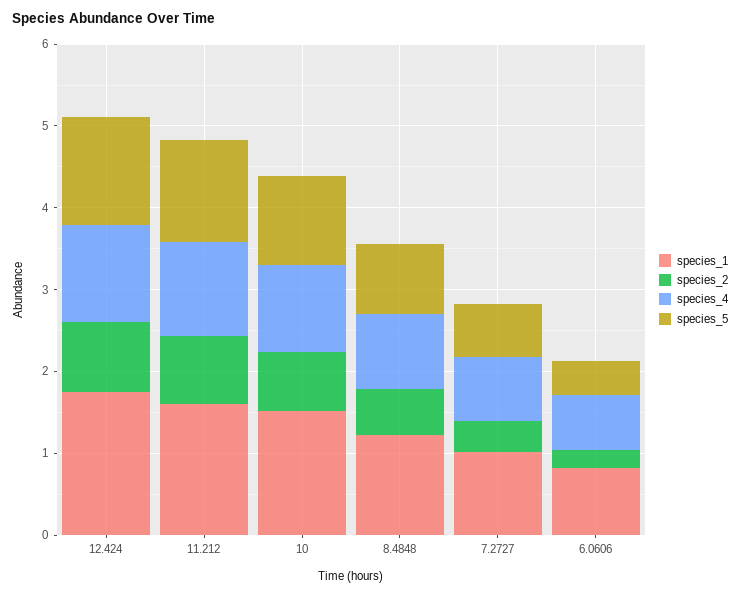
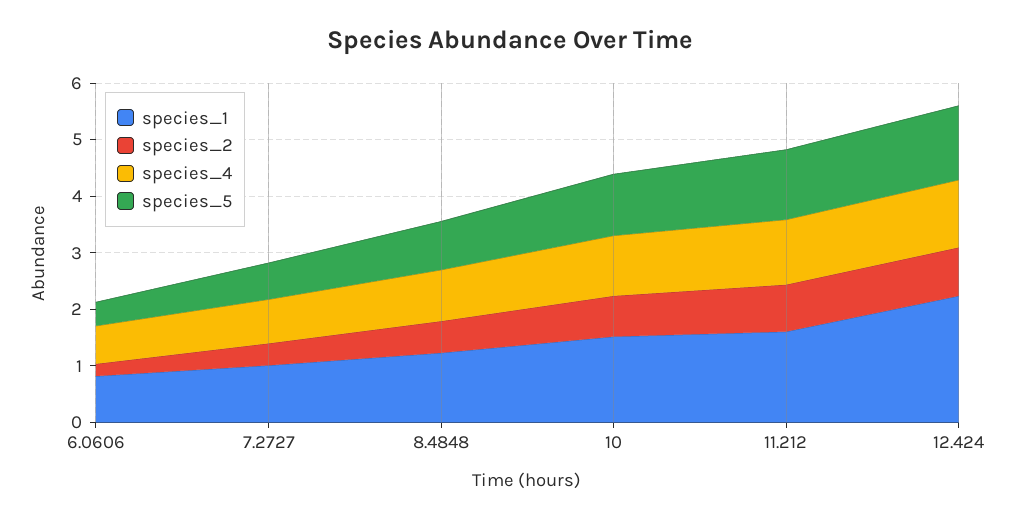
  {
    "species_1": {
-     "12.424": 1.8,
+     "12.424": 2.2,
      "11.212": 1.6,
      "10": 1.6,
      "8.4848": 1.2,
      "7.2727": 1,
      "6.0606": 0.8
    },
    "species_2": {
      "12.424": 0.8,
      "11.212": 0.8,
      "10": 0.8,
      "8.4848": 0.6,
      "7.2727": 0.4,
      "6.0606": 0.2
    },
    "species_4": {
      "12.424": 1.2,
      "11.212": 1.2,
      "10": 1,
      "8.4848": 1,
      "7.2727": 0.8,
      "6.0606": 0.6
    },
    "species_5": {
      "12.424": 1.4,
      "11.212": 1.2,
      "10": 1,
      "8.4848": 0.8,
      "7.2727": 0.6,
      "6.0606": 0.4
    }
  }

